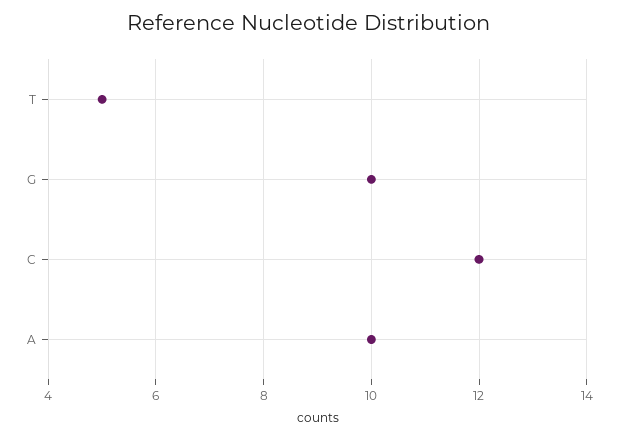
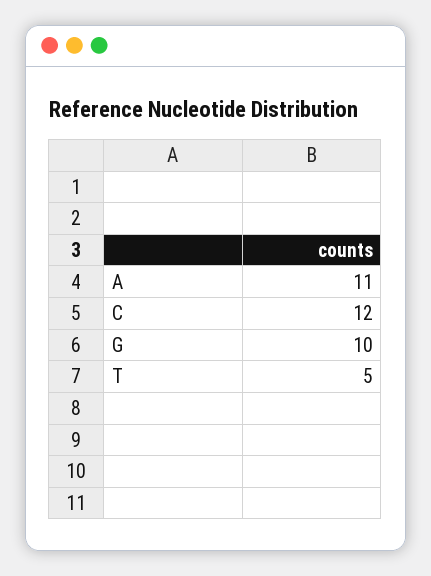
  {
    "T": 5,
    "G": 10,
    "C": 12,
-   "A": 10
+   "A": 11
  }

